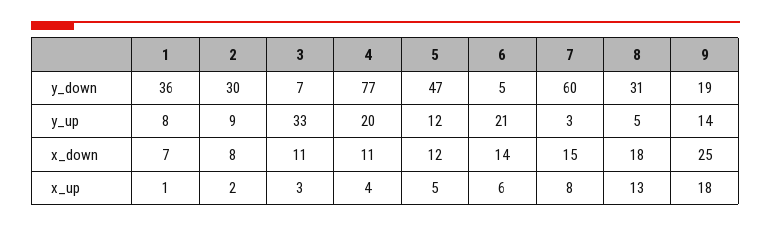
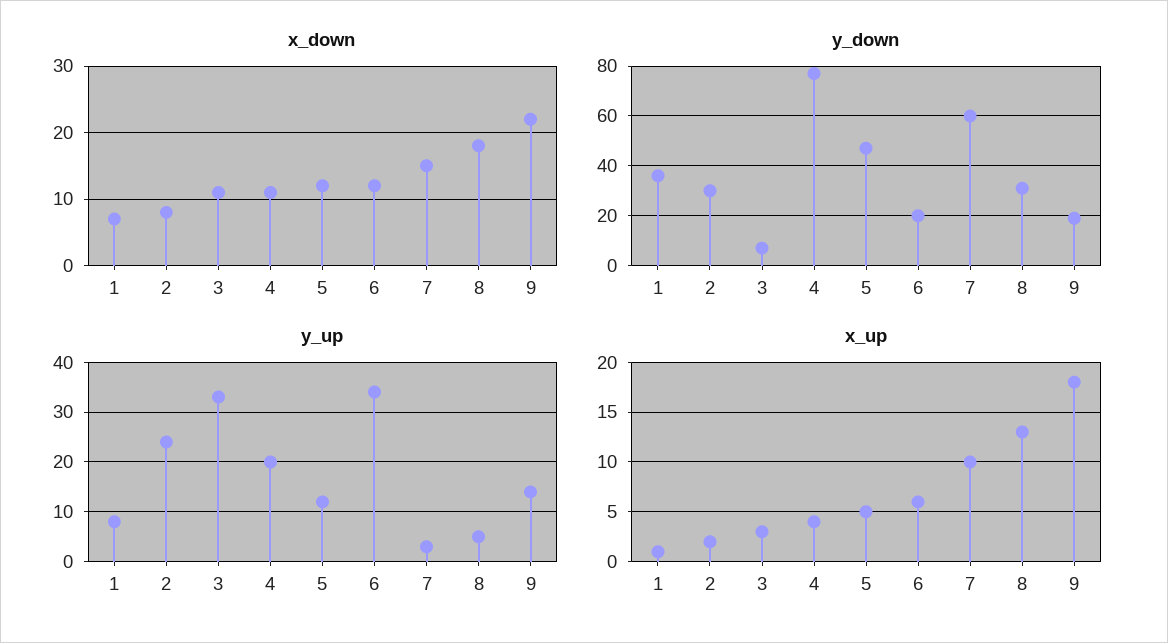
  {
    "y_down": {
      "1": 36,
      "2": 30,
      "3": 7,
      "4": 77,
      "5": 47,
-     "6": 5,
+     "6": 20,
      "7": 60,
      "8": 31,
      "9": 19
    },
    "y_up": {
      "1": 8,
-     "2": 9,
+     "2": 25,
      "3": 33,
      "4": 20,
      "5": 12,
-     "6": 21,
+     "6": 35,
      "7": 3,
      "8": 5,
      "9": 14
    },
    "x_down": {
      "1": 7,
      "2": 8,
      "3": 11,
      "4": 11,
      "5": 12,
-     "6": 14,
+     "6": 12,
      "7": 15,
      "8": 18,
-     "9": 25
+     "9": 22
    },
    "x_up": {
      "1": 1,
      "2": 2,
      "3": 3,
      "4": 4,
      "5": 5,
      "6": 6,
-     "7": 8,
+     "7": 10,
      "8": 13,
      "9": 18
    }
  }

